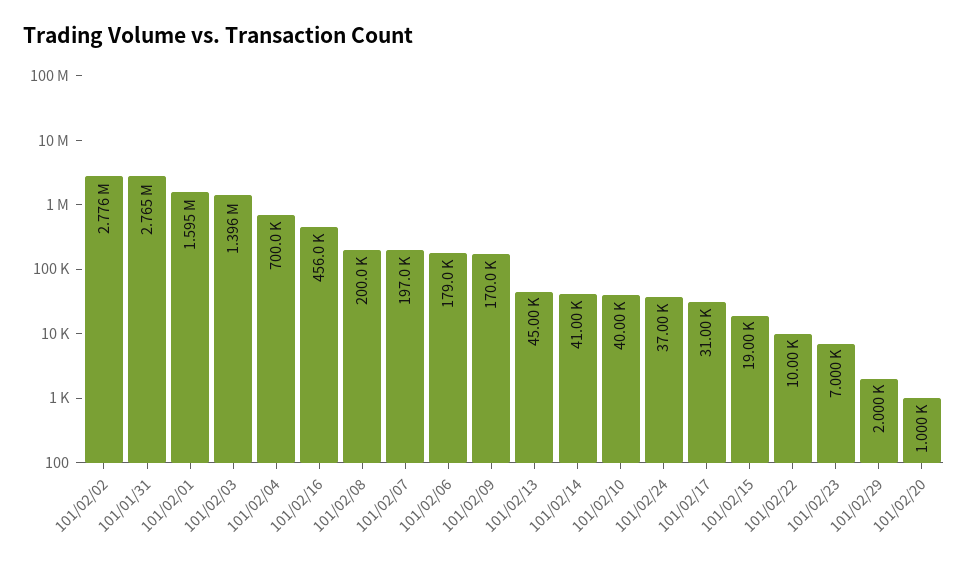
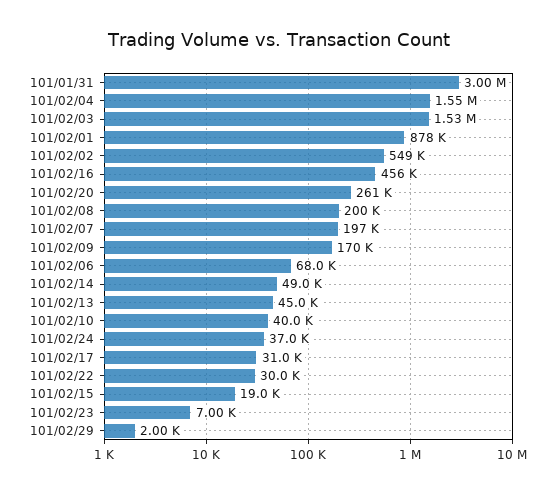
  {
-   "101/02/02": 2776000,
+   "101/02/02": 549000,
-   "101/01/31": 2765000,
+   "101/01/31": 3000000,
-   "101/02/01": 1595000,
+   "101/02/01": 878000,
-   "101/02/03": 1396000,
+   "101/02/03": 1530000,
-   "101/02/04": 700000,
+   "101/02/04": 1550000,
    "101/02/16": 456000,
    "101/02/08": 200000,
    "101/02/07": 197000,
-   "101/02/06": 179000,
+   "101/02/06": 68000,
    "101/02/09": 170000,
    "101/02/13": 45000,
-   "101/02/14": 41000,
+   "101/02/14": 49000,
    "101/02/10": 40000,
    "101/02/24": 37000,
    "101/02/17": 31000,
    "101/02/15": 19000,
-   "101/02/22": 10000,
+   "101/02/22": 30000,
    "101/02/23": 7000,
    "101/02/29": 2000,
-   "101/02/20": 1000
+   "101/02/20": 261000
  }

